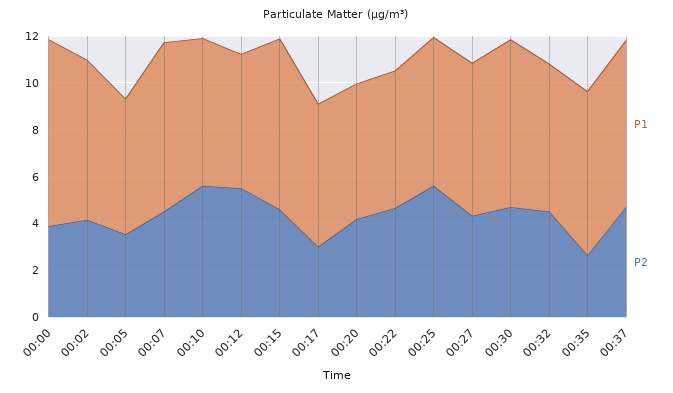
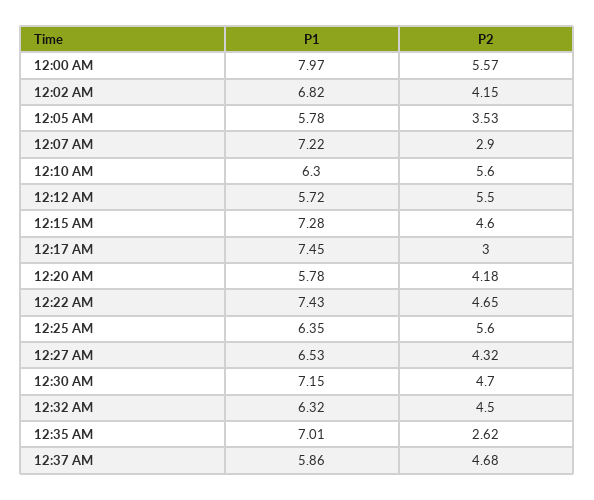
  {
    "P1": {
      "00:00": 7.97,
      "00:02": 6.82,
      "00:05": 5.78,
      "00:07": 7.22,
      "00:10": 6.3,
      "00:12": 5.72,
      "00:15": 7.28,
-     "00:17": 6,
+     "00:17": 7.45,
      "00:20": 5.78,
-     "00:22": 6,
+     "00:22": 7.43,
      "00:25": 6.35,
      "00:27": 6.53,
      "00:30": 7.15,
      "00:32": 6.32,
      "00:35": 7.01,
-     "00:37": 7
+     "00:37": 5.86
    },
    "P2": {
-     "00:00": 4,
+     "00:00": 5.57,
      "00:02": 4.15,
      "00:05": 3.53,
-     "00:07": 4.5,
+     "00:07": 2.9,
      "00:10": 5.6,
      "00:12": 5.5,
      "00:15": 4.6,
      "00:17": 3,
      "00:20": 4.18,
      "00:22": 4.65,
      "00:25": 5.6,
      "00:27": 4.32,
      "00:30": 4.7,
      "00:32": 4.5,
      "00:35": 2.62,
      "00:37": 4.68
    }
  }

